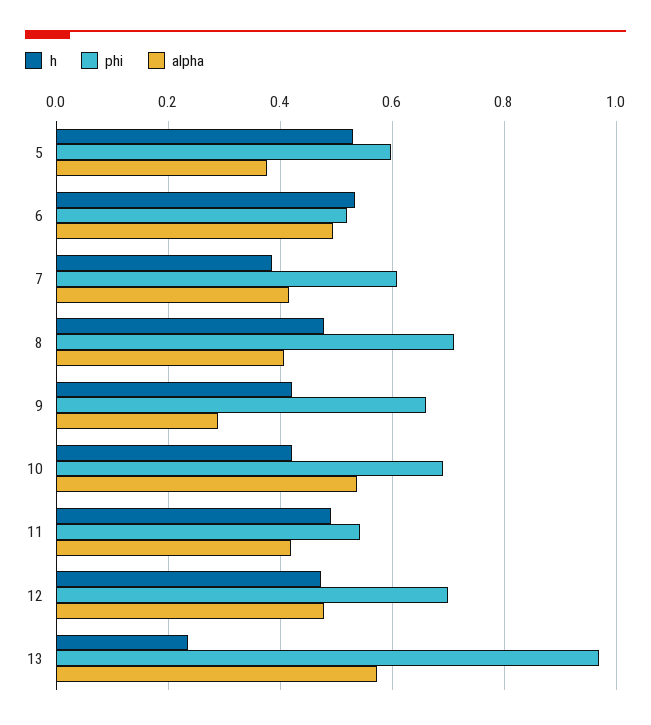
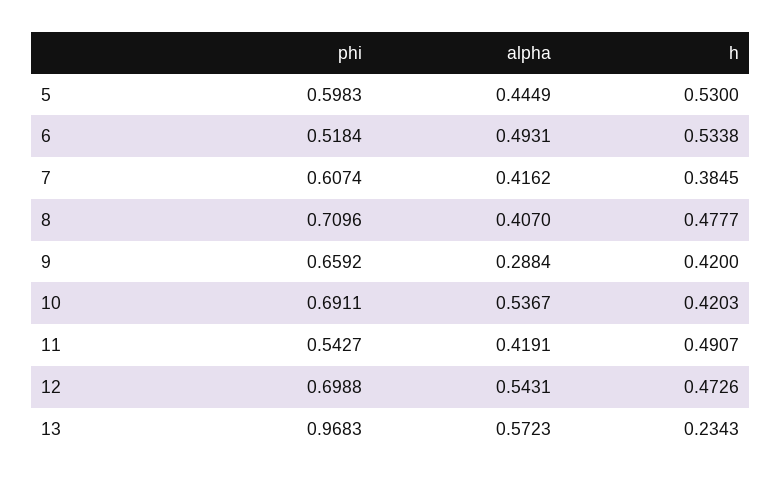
  {
    "h": {
      "5": 0.53,
      "6": 0.5338,
      "7": 0.3845,
      "8": 0.4777,
      "9": 0.42,
      "10": 0.4203,
      "11": 0.4907,
      "12": 0.4726,
      "13": 0.2343
    },
    "phi": {
      "5": 0.5983,
      "6": 0.5184,
      "7": 0.6074,
      "8": 0.7096,
      "9": 0.6592,
      "10": 0.6911,
      "11": 0.5427,
      "12": 0.6988,
      "13": 0.9683
    },
    "alpha": {
-     "5": 0.38,
+     "5": 0.4449,
      "6": 0.4931,
      "7": 0.4162,
      "8": 0.407,
      "9": 0.2884,
      "10": 0.5367,
      "11": 0.4191,
-     "12": 0.48,
+     "12": 0.5431,
      "13": 0.5723
    }
  }

